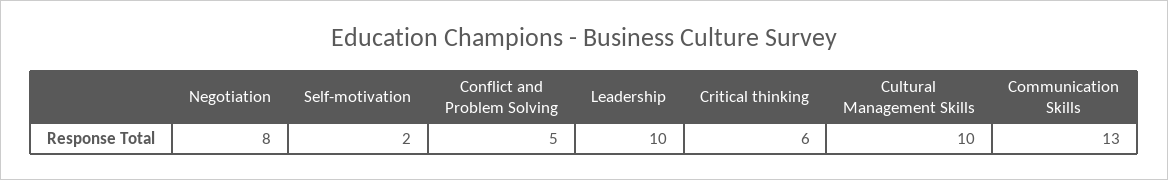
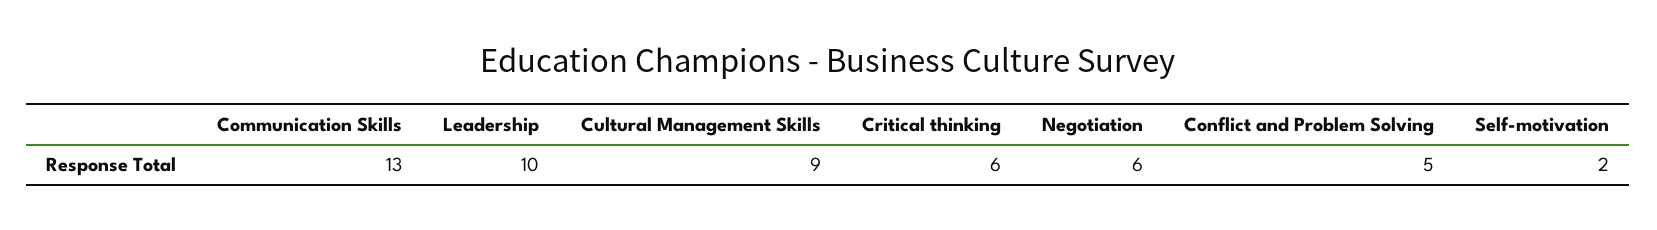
  {
-   "Negotiation": 8,
+   "Negotiation": 6,
    "Self-motivation": 2,
    "Conflict and Problem Solving": 5,
    "Leadership": 10,
    "Critical thinking": 6,
-   "Cultural Management Skills": 10,
+   "Cultural Management Skills": 9,
    "Communication Skills": 13
  }

